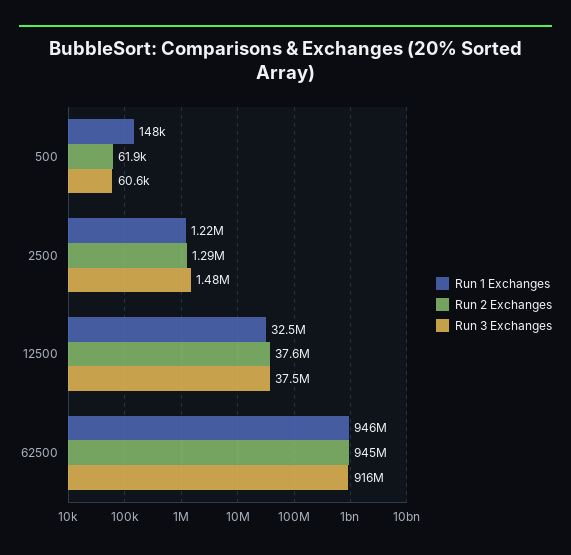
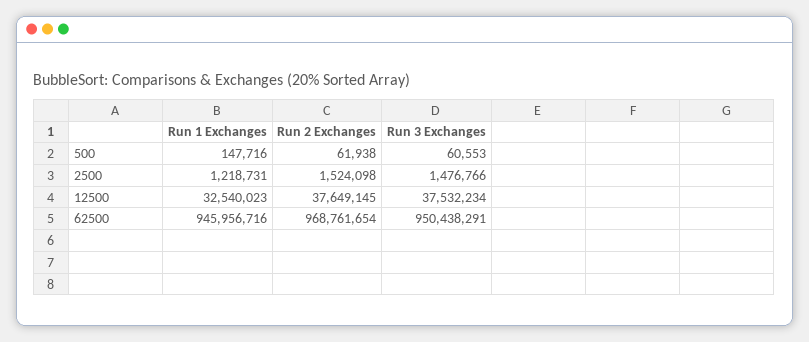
  {
    "Run 1 Exchanges": {
      "500": 147716,
      "2500": 1218731,
      "12500": 32540023,
      "62500": 945956716
    },
    "Run 2 Exchanges": {
      "500": 61938,
-     "2500": 1290000,
+     "2500": 1524098,
      "12500": 37649145,
-     "62500": 945000000
+     "62500": 968761654
    },
    "Run 3 Exchanges": {
      "500": 60553,
      "2500": 1476766,
      "12500": 37532234,
-     "62500": 916000000
+     "62500": 950438291
    }
  }

